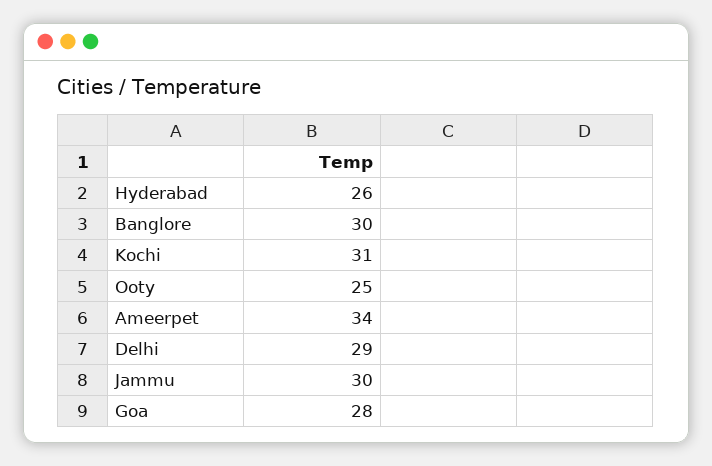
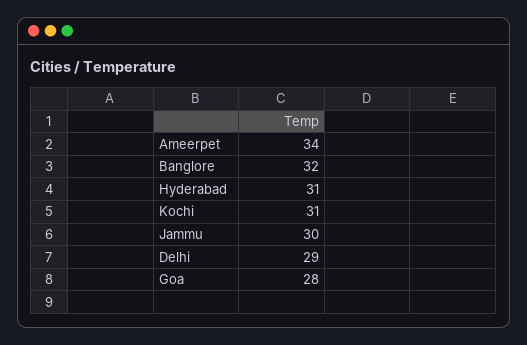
  {
-   "Hyderabad": 26,
+   "Hyderabad": 31,
-   "Banglore": 30,
+   "Banglore": 32,
    "Kochi": 31,
-   "Ooty": 25,
    "Ameerpet": 34,
    "Delhi": 29,
    "Jammu": 30,
    "Goa": 28
  }

